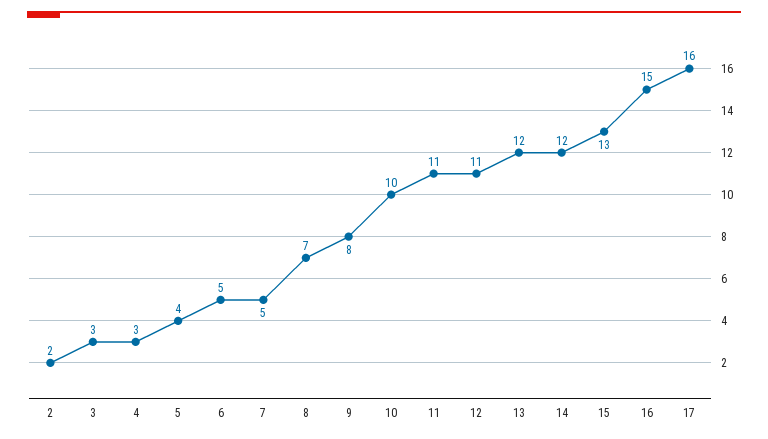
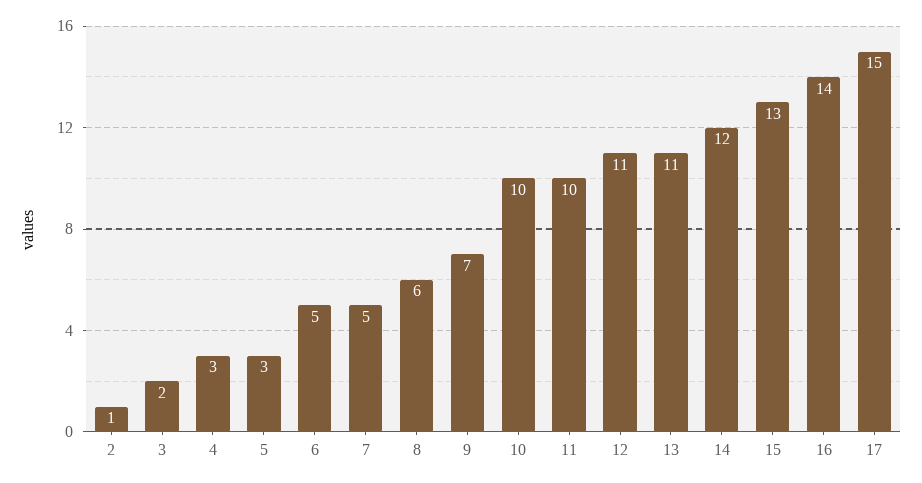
  {
-   "2": 2,
+   "2": 1,
-   "3": 3,
+   "3": 2,
    "4": 3,
-   "5": 4,
+   "5": 3,
    "6": 5,
    "7": 5,
-   "8": 7,
+   "8": 6,
-   "9": 8,
+   "9": 7,
    "10": 10,
-   "11": 11,
+   "11": 10,
    "12": 11,
-   "13": 12,
+   "13": 11,
    "14": 12,
    "15": 13,
-   "16": 15,
+   "16": 14,
-   "17": 16
+   "17": 15
  }

